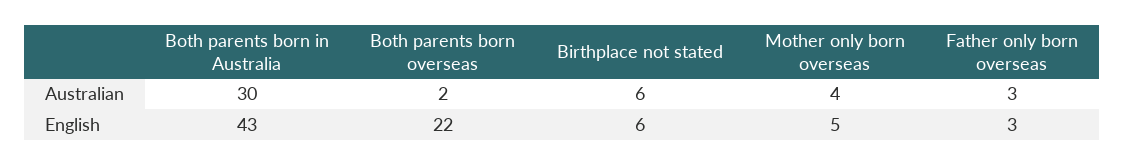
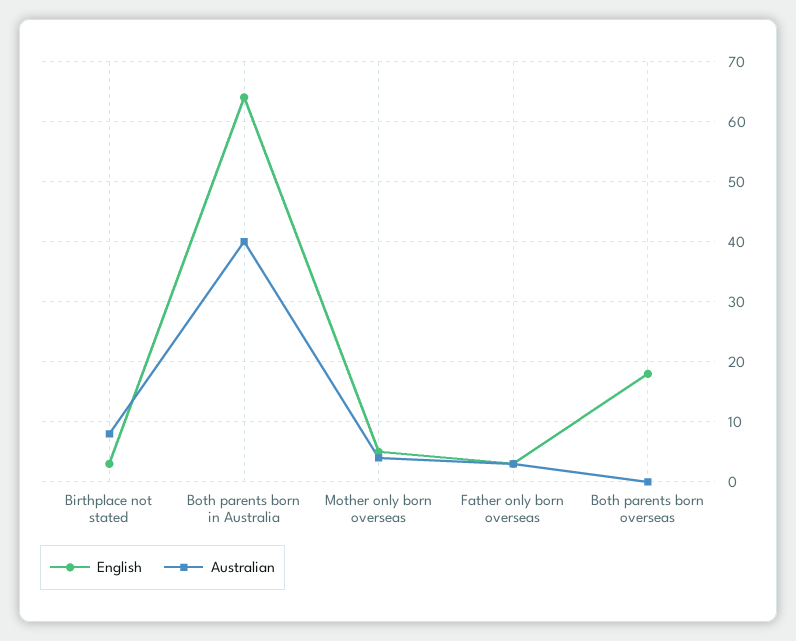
  {
    "Australian": {
-     "Both parents born in Australia": 30,
+     "Both parents born in Australia": 40,
-     "Both parents born overseas": 2,
+     "Both parents born overseas": 0,
-     "Birthplace not stated": 6,
+     "Birthplace not stated": 8,
      "Mother only born overseas": 4,
      "Father only born overseas": 3
    },
    "English": {
-     "Both parents born in Australia": 43,
+     "Both parents born in Australia": 64,
-     "Both parents born overseas": 22,
+     "Both parents born overseas": 18,
-     "Birthplace not stated": 6,
+     "Birthplace not stated": 3,
      "Mother only born overseas": 5,
      "Father only born overseas": 3
    }
  }

